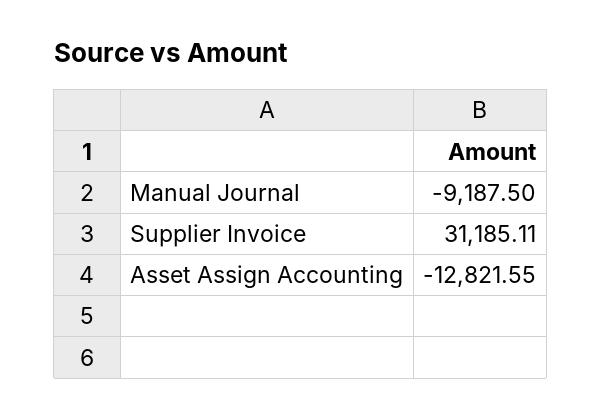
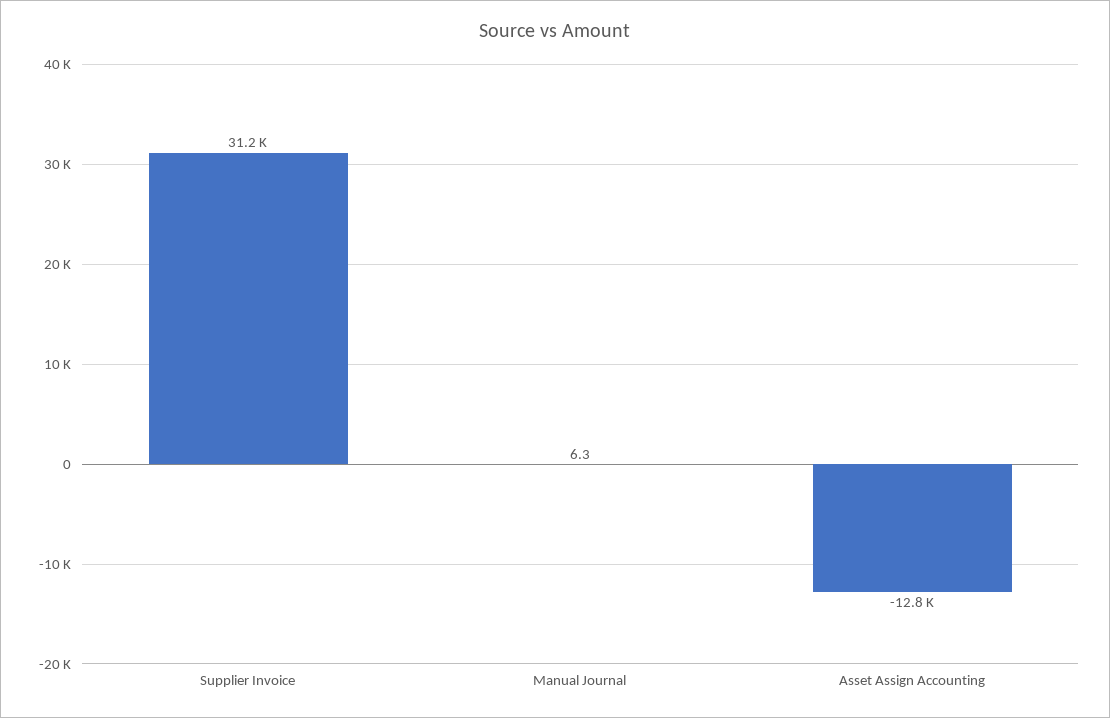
  {
-   "Manual Journal": -9187.5,
+   "Manual Journal": 6.3,
    "Supplier Invoice": 31185.11,
    "Asset Assign Accounting": -12821.55
  }

